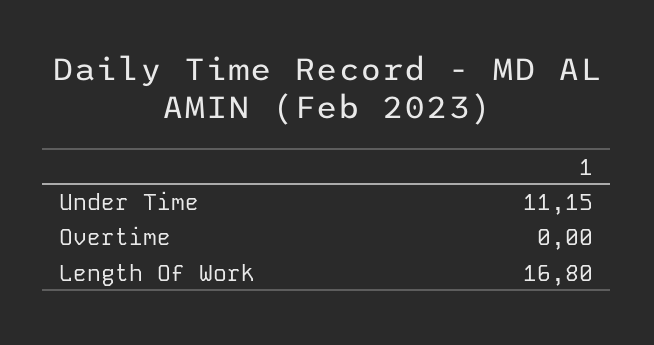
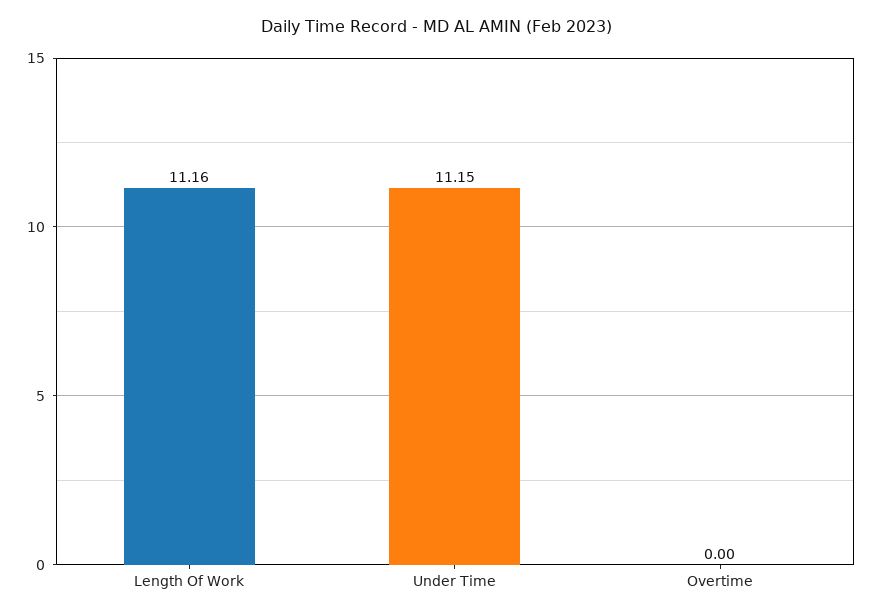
  {
    "Under Time": 11.15,
    "Overtime": 0,
-   "Length Of Work": 16.8
+   "Length Of Work": 11.16
  }

